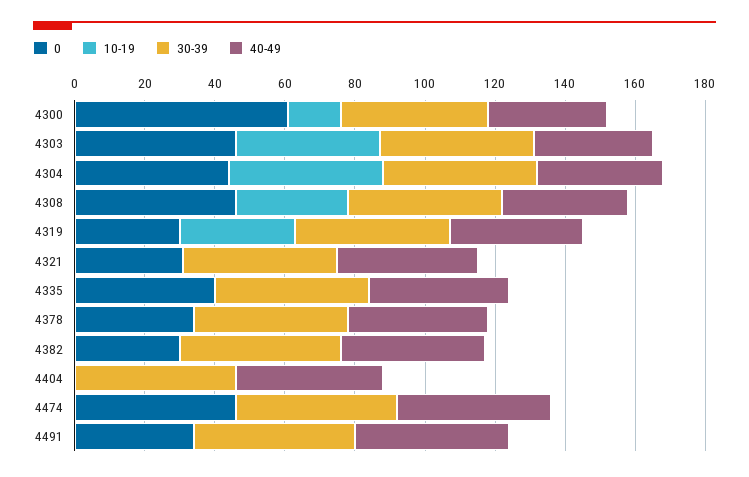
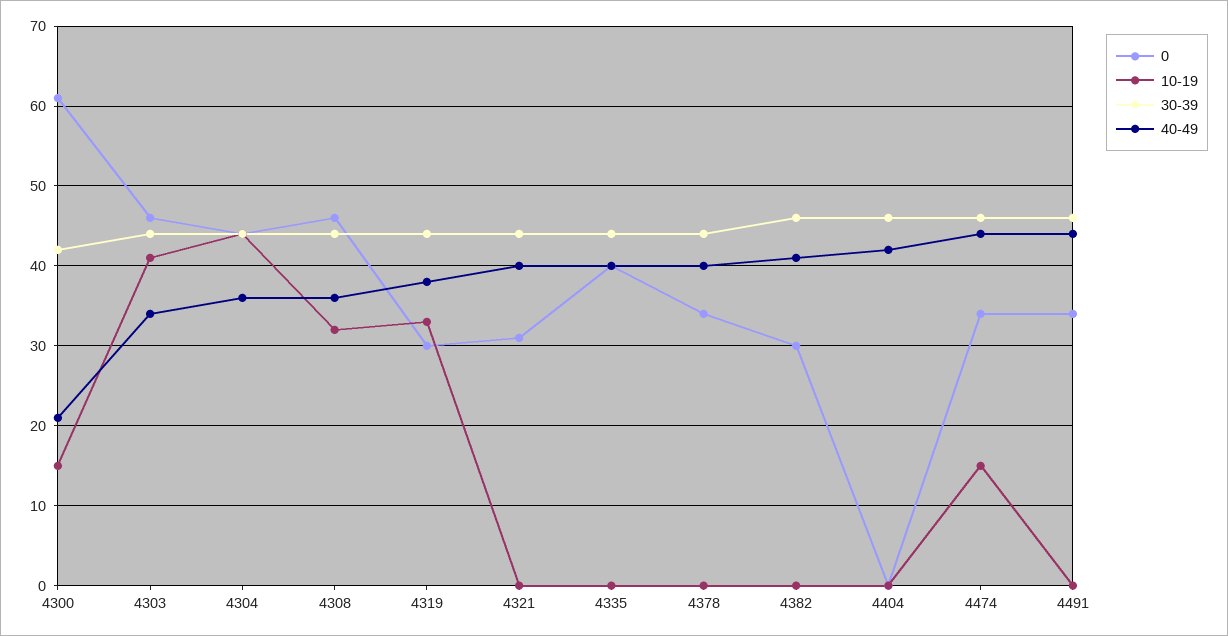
  {
    "0": {
      "4300": 61,
      "4303": 46,
      "4304": 44,
      "4308": 46,
      "4319": 30,
      "4321": 31,
      "4335": 40,
      "4378": 34,
      "4382": 30,
      "4404": 0,
-     "4474": 45,
+     "4474": 34,
      "4491": 34
    },
    "10-19": {
      "4300": 15,
      "4303": 41,
      "4304": 44,
      "4308": 32,
      "4319": 33,
      "4321": 0,
      "4335": 0,
      "4378": 0,
      "4382": 0,
      "4404": 0,
-     "4474": 0,
+     "4474": 15,
      "4491": 0
    },
    "30-39": {
      "4300": 42,
      "4303": 44,
      "4304": 44,
      "4308": 44,
      "4319": 44,
      "4321": 44,
      "4335": 44,
      "4378": 44,
      "4382": 46,
      "4404": 46,
      "4474": 46,
      "4491": 46
    },
    "40-49": {
-     "4300": 35,
+     "4300": 21,
      "4303": 34,
      "4304": 36,
      "4308": 36,
      "4319": 38,
      "4321": 40,
      "4335": 40,
      "4378": 40,
      "4382": 41,
      "4404": 42,
      "4474": 44,
      "4491": 44
    }
  }

